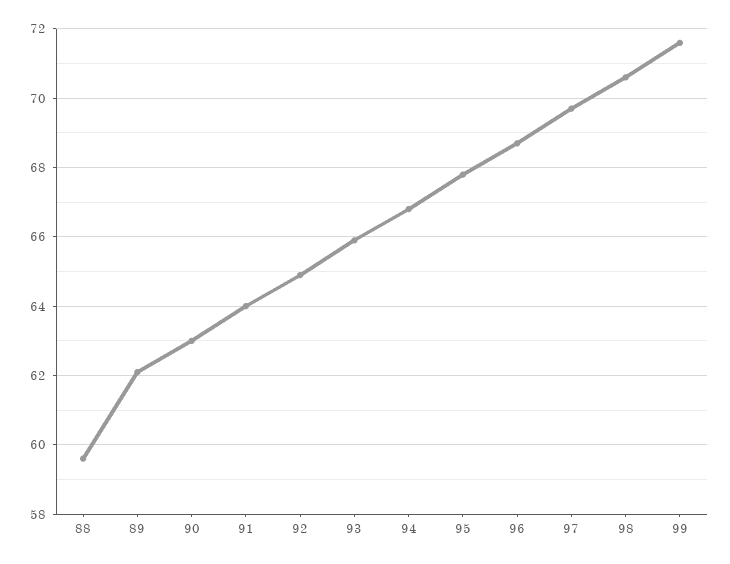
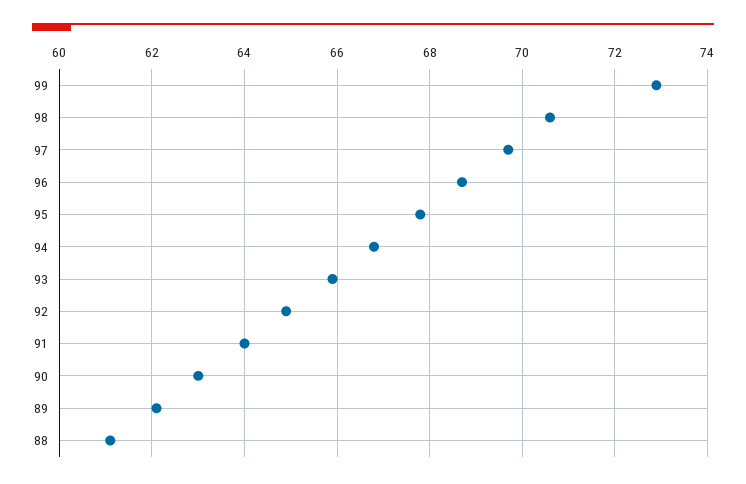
  {
-   "88": 59.5,
+   "88": 61,
    "89": 62,
    "90": 63,
    "91": 64,
    "92": 65,
    "93": 66,
    "94": 67,
    "95": 68,
    "96": 68.5,
    "97": 69.5,
    "98": 70.5,
-   "99": 71.5
+   "99": 73
  }

